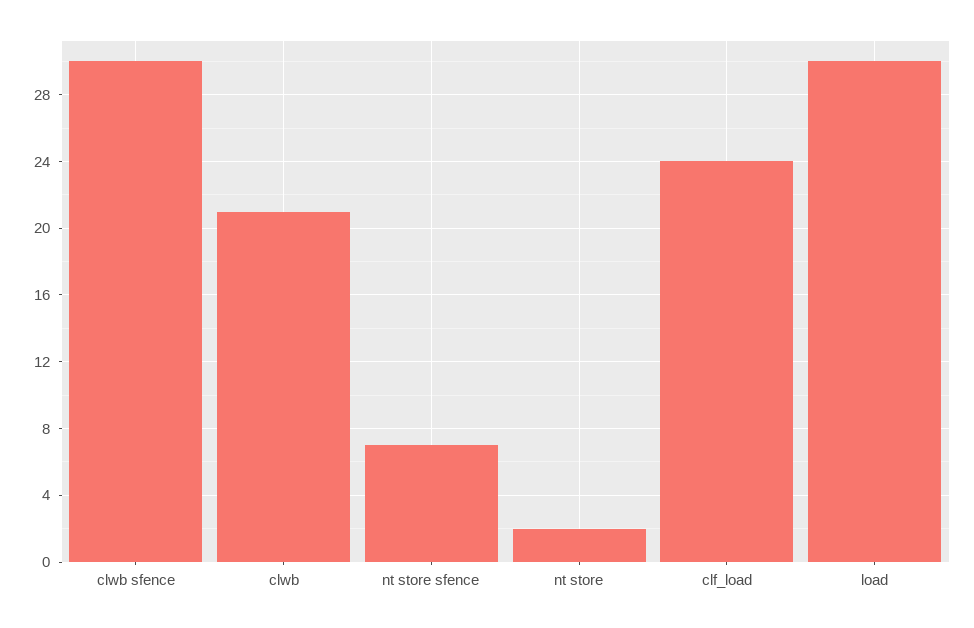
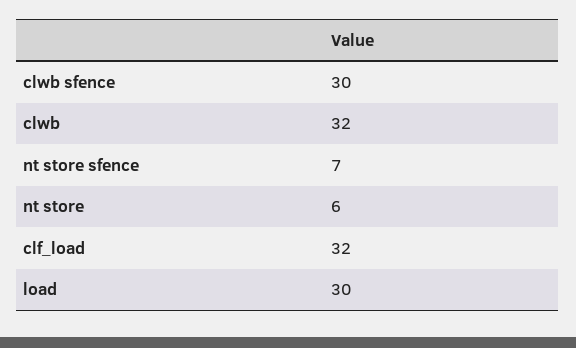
  {
    "clwb sfence": 30,
-   "clwb": 21,
+   "clwb": 32,
    "nt store sfence": 7,
-   "nt store": 2,
+   "nt store": 6,
-   "clf_load": 24,
+   "clf_load": 32,
    "load": 30
  }

